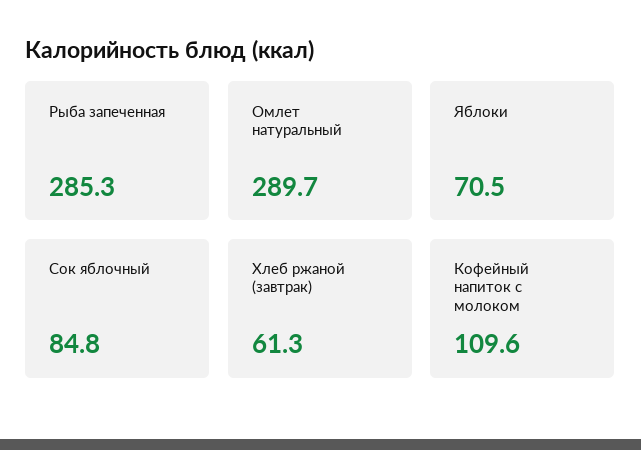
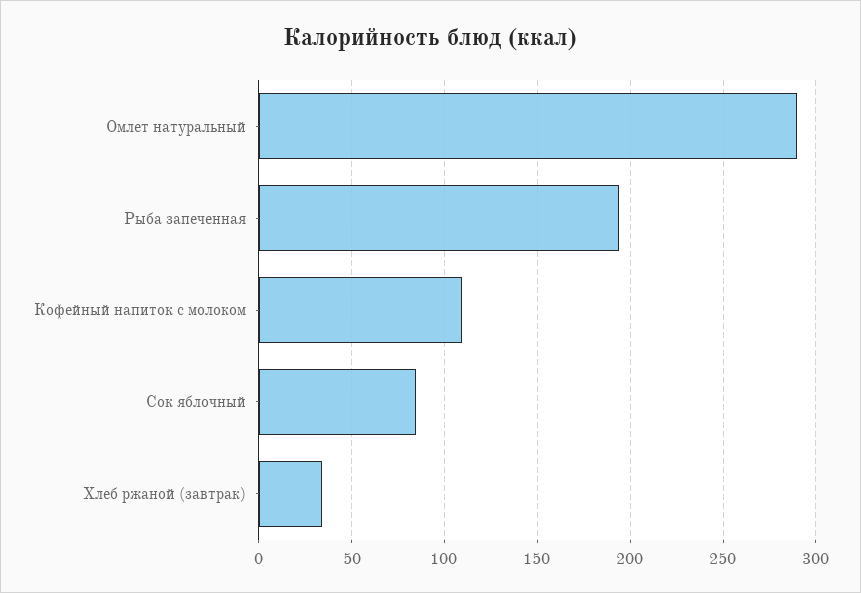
  {
-   "Рыба запеченная": 285.3,
+   "Рыба запеченная": 195,
    "Омлет натуральный": 289.7,
-   "Яблоки": 70.5,
    "Сок яблочный": 84.8,
-   "Хлеб ржаной (завтрак)": 61.3,
+   "Хлеб ржаной (завтрак)": 35,
    "Кофейный напиток с молоком": 109.6
  }

